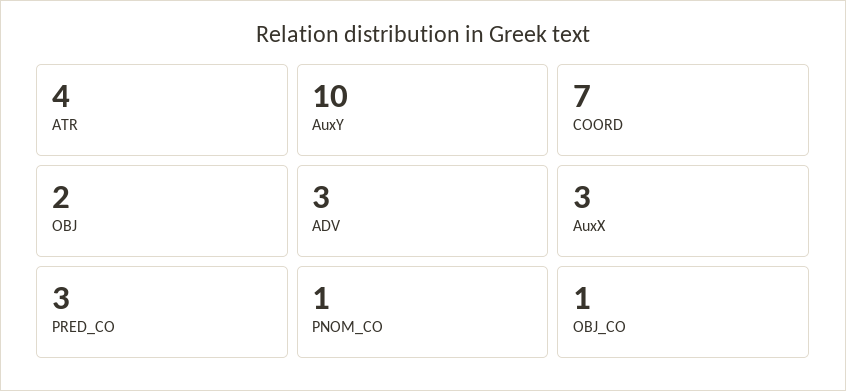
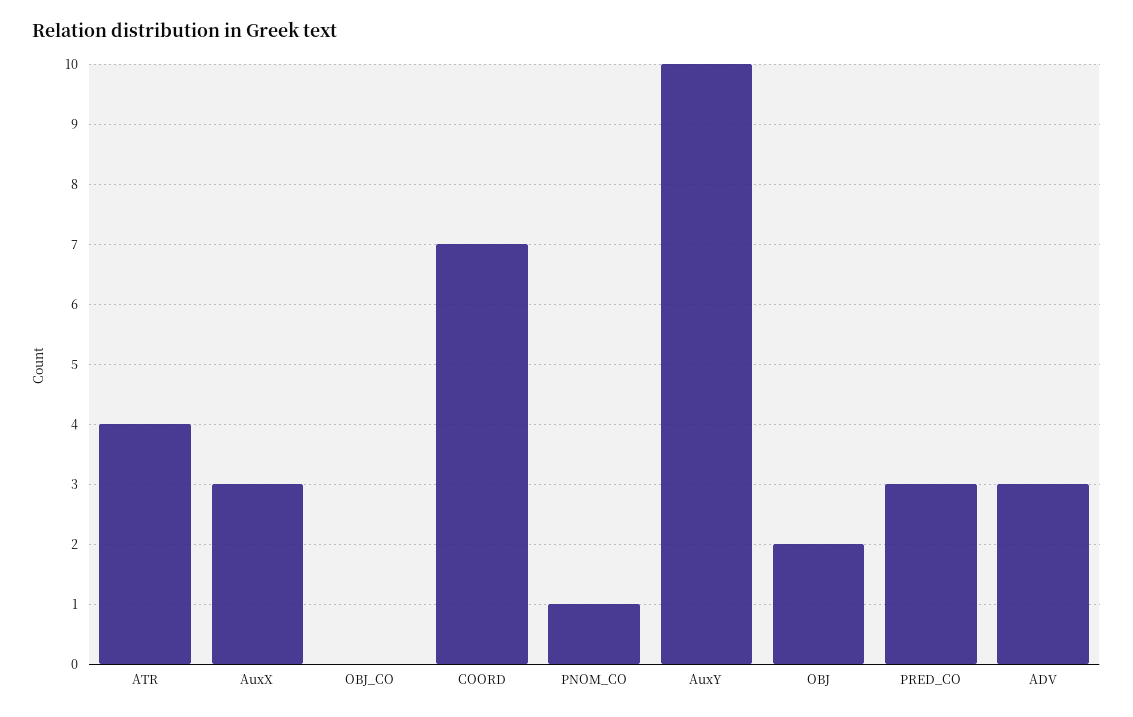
  {
    "ATR": 4,
    "AuxY": 10,
    "COORD": 7,
    "OBJ": 2,
    "ADV": 3,
    "AuxX": 3,
    "PRED_CO": 3,
    "PNOM_CO": 1,
-   "OBJ_CO": 1
+   "OBJ_CO": 0
  }

